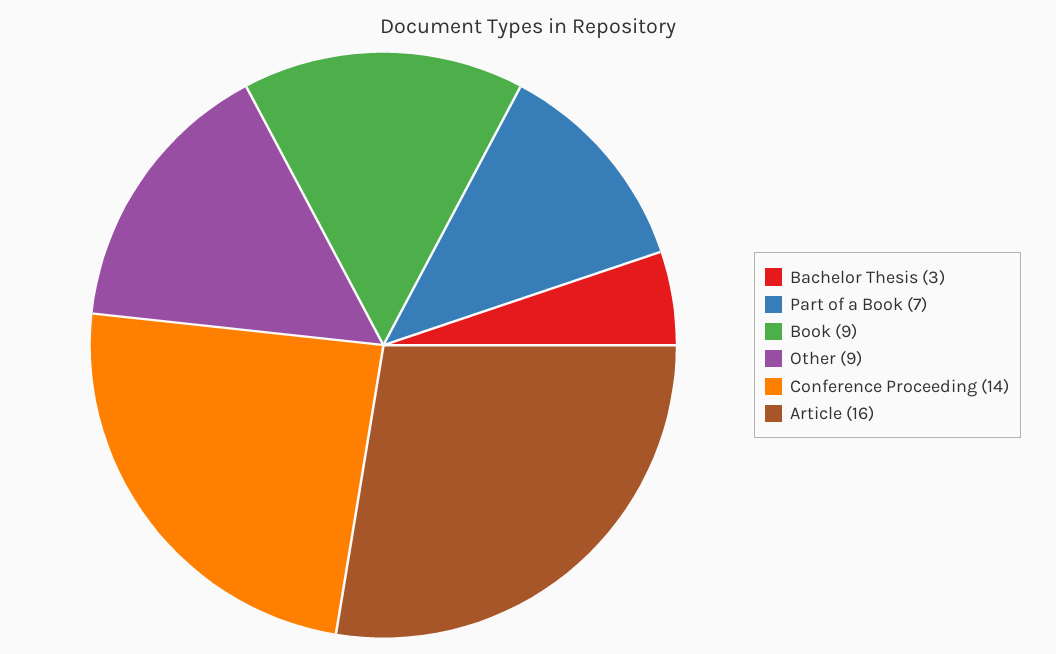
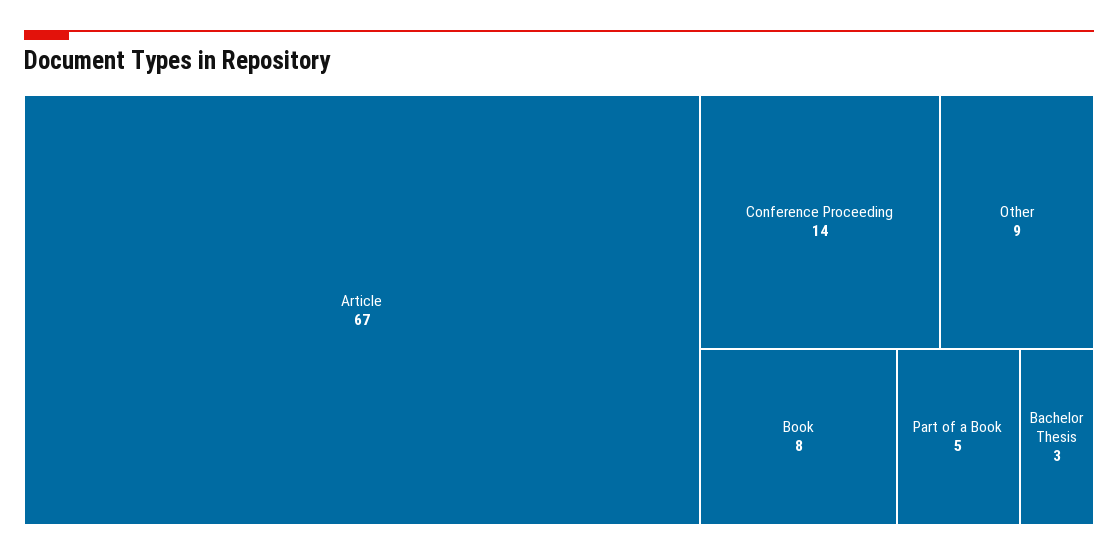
  {
    "Bachelor Thesis": 3,
-   "Part of a Book": 7,
+   "Part of a Book": 5,
-   "Book": 9,
+   "Book": 8,
    "Other": 9,
    "Conference Proceeding": 14,
-   "Article": 16
+   "Article": 67
  }

